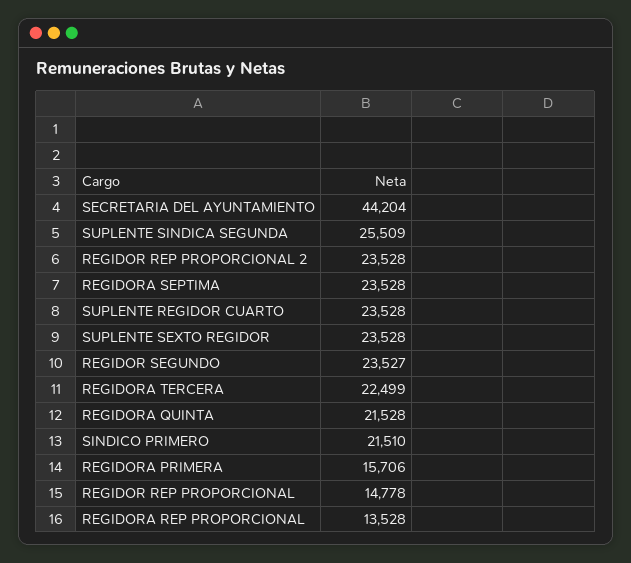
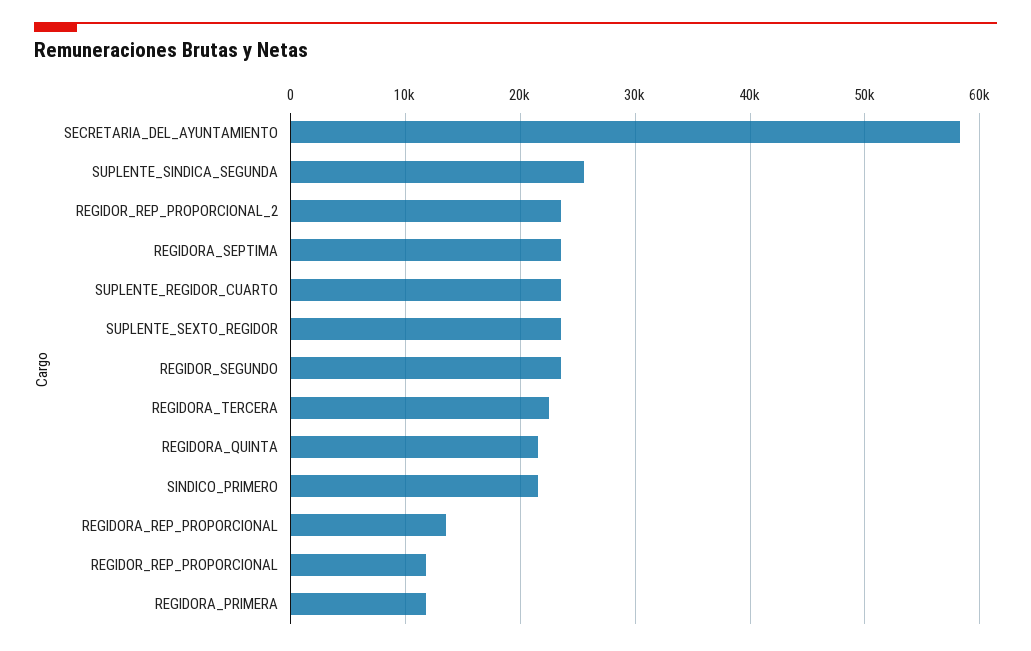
  {
-   "SECRETARIA DEL AYUNTAMIENTO": 44204,
+   "SECRETARIA DEL AYUNTAMIENTO": 58000,
    "SUPLENTE SINDICA SEGUNDA": 25509,
    "REGIDOR REP PROPORCIONAL 2": 23528,
    "REGIDORA SEPTIMA": 23528,
    "SUPLENTE REGIDOR CUARTO": 23528,
    "SUPLENTE SEXTO REGIDOR": 23528,
    "REGIDOR SEGUNDO": 23527,
    "REGIDORA TERCERA": 22499,
    "REGIDORA QUINTA": 21528,
    "SINDICO PRIMERO": 21510,
-   "REGIDORA PRIMERA": 15706,
+   "REGIDORA PRIMERA": 12000,
-   "REGIDOR REP PROPORCIONAL": 14778,
+   "REGIDOR REP PROPORCIONAL": 12000,
    "REGIDORA REP PROPORCIONAL": 13528
  }

